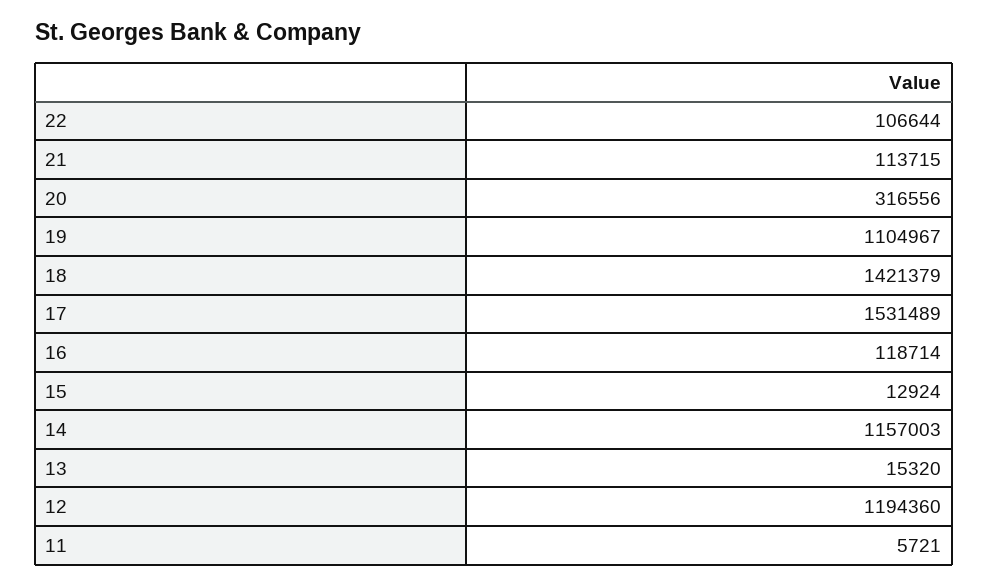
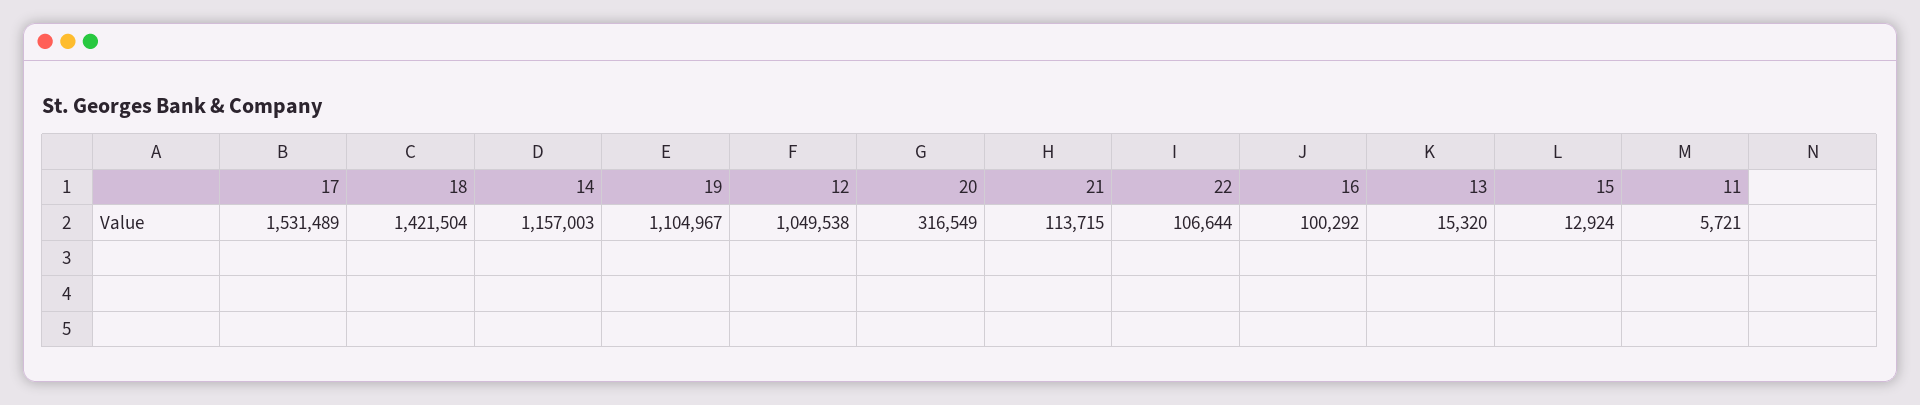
  {
    "22": 106644,
    "21": 113715,
-   "20": 316556,
+   "20": 316549,
    "19": 1104967,
-   "18": 1421379,
+   "18": 1421504,
    "17": 1531489,
-   "16": 118714,
+   "16": 100292,
    "15": 12924,
    "14": 1157003,
    "13": 15320,
-   "12": 1194360,
+   "12": 1049538,
    "11": 5721
  }

